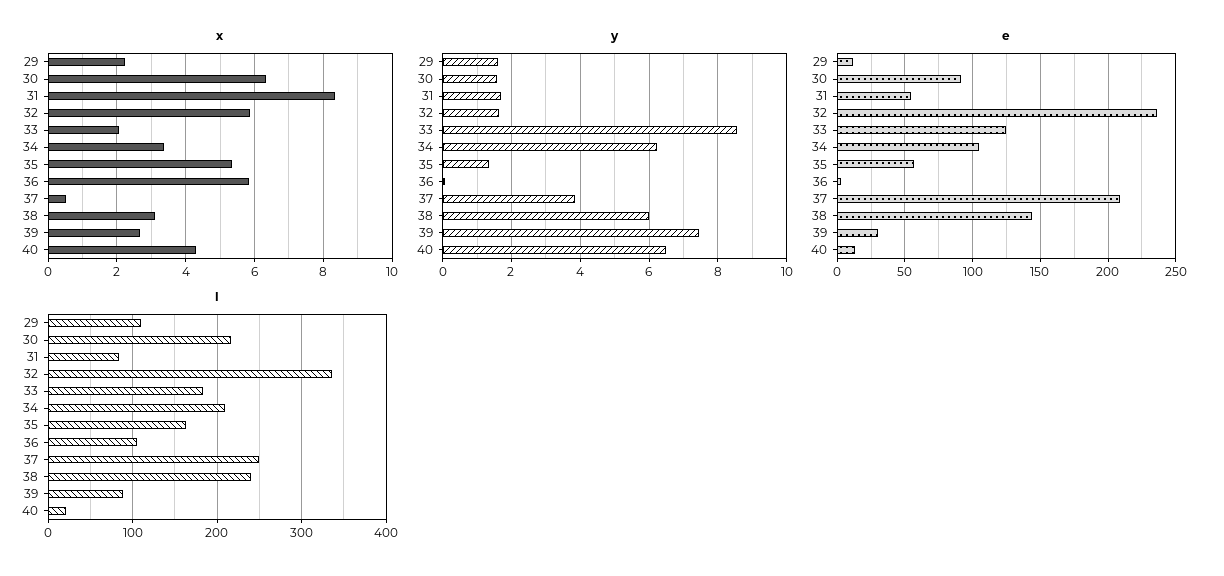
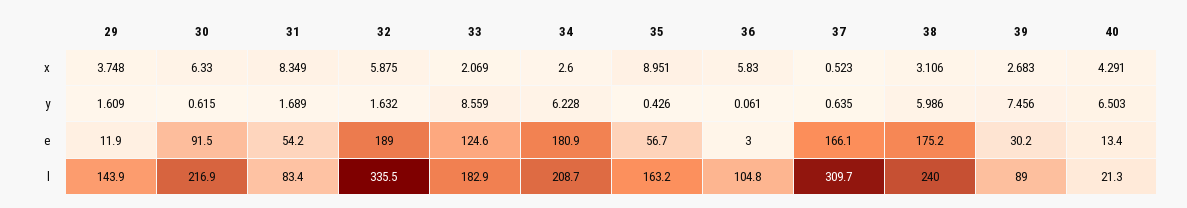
  {
    "x": {
-     "29": 2.2,
+     "29": 3.748,
      "30": 6.33,
      "31": 8.349,
      "32": 5.875,
      "33": 2.069,
-     "34": 3.4,
+     "34": 2.6,
-     "35": 5.4,
+     "35": 8.951,
      "36": 5.83,
      "37": 0.523,
      "38": 3.106,
      "39": 2.683,
      "40": 4.291
    },
    "y": {
      "29": 1.609,
-     "30": 1.6,
+     "30": 0.615,
      "31": 1.689,
      "32": 1.632,
      "33": 8.559,
      "34": 6.228,
-     "35": 1.4,
+     "35": 0.426,
      "36": 0.061,
-     "37": 3.8,
+     "37": 0.635,
      "38": 5.986,
      "39": 7.456,
      "40": 6.503
    },
    "e": {
      "29": 11.9,
      "30": 91.5,
      "31": 54.2,
-     "32": 235,
+     "32": 189,
      "33": 124.6,
-     "34": 105,
+     "34": 180.9,
      "35": 56.7,
      "36": 3,
-     "37": 210,
+     "37": 166.1,
-     "38": 145,
+     "38": 175.2,
      "39": 30.2,
      "40": 13.4
    },
    "l": {
-     "29": 110,
+     "29": 143.9,
      "30": 216.9,
      "31": 83.4,
      "32": 335.5,
      "33": 182.9,
      "34": 208.7,
      "35": 163.2,
      "36": 104.8,
-     "37": 250,
+     "37": 309.7,
      "38": 240,
      "39": 89,
      "40": 21.3
    }
  }

